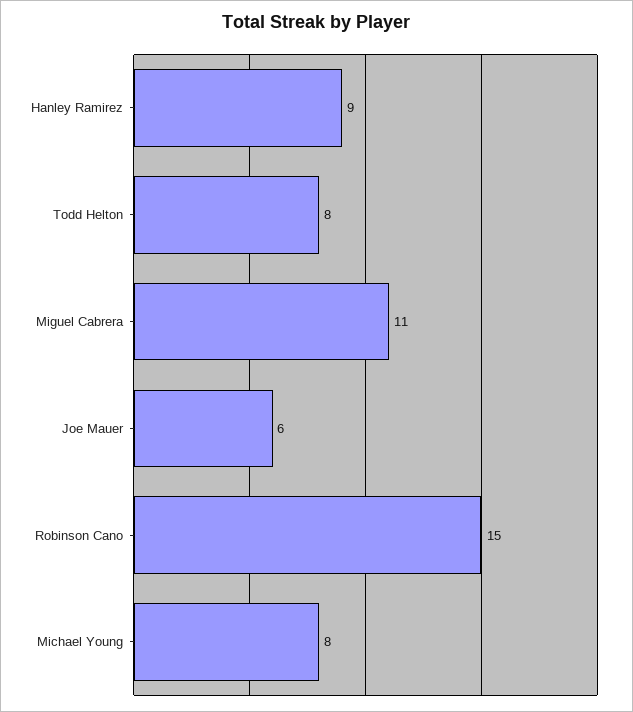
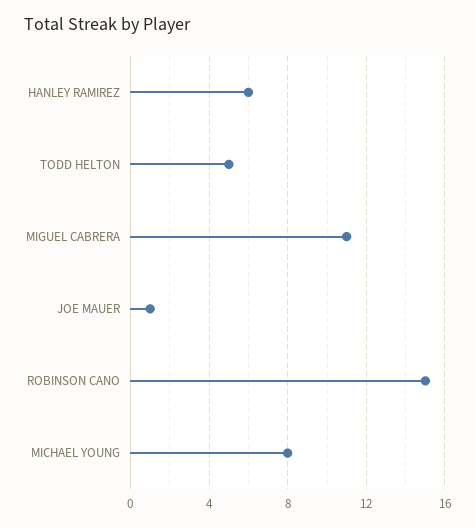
  {
-   "Hanley Ramirez": 9,
+   "Hanley Ramirez": 6,
-   "Todd Helton": 8,
+   "Todd Helton": 5,
    "Miguel Cabrera": 11,
-   "Joe Mauer": 6,
+   "Joe Mauer": 1,
    "Robinson Cano": 15,
    "Michael Young": 8
  }

